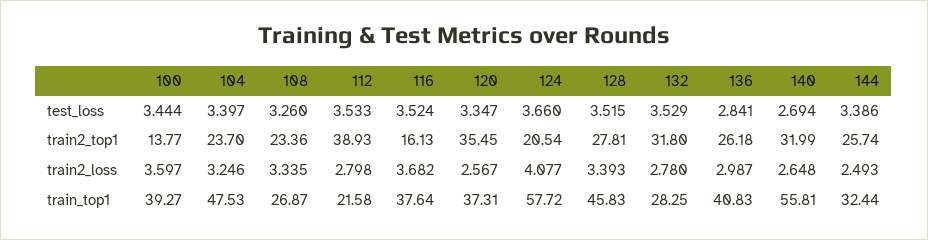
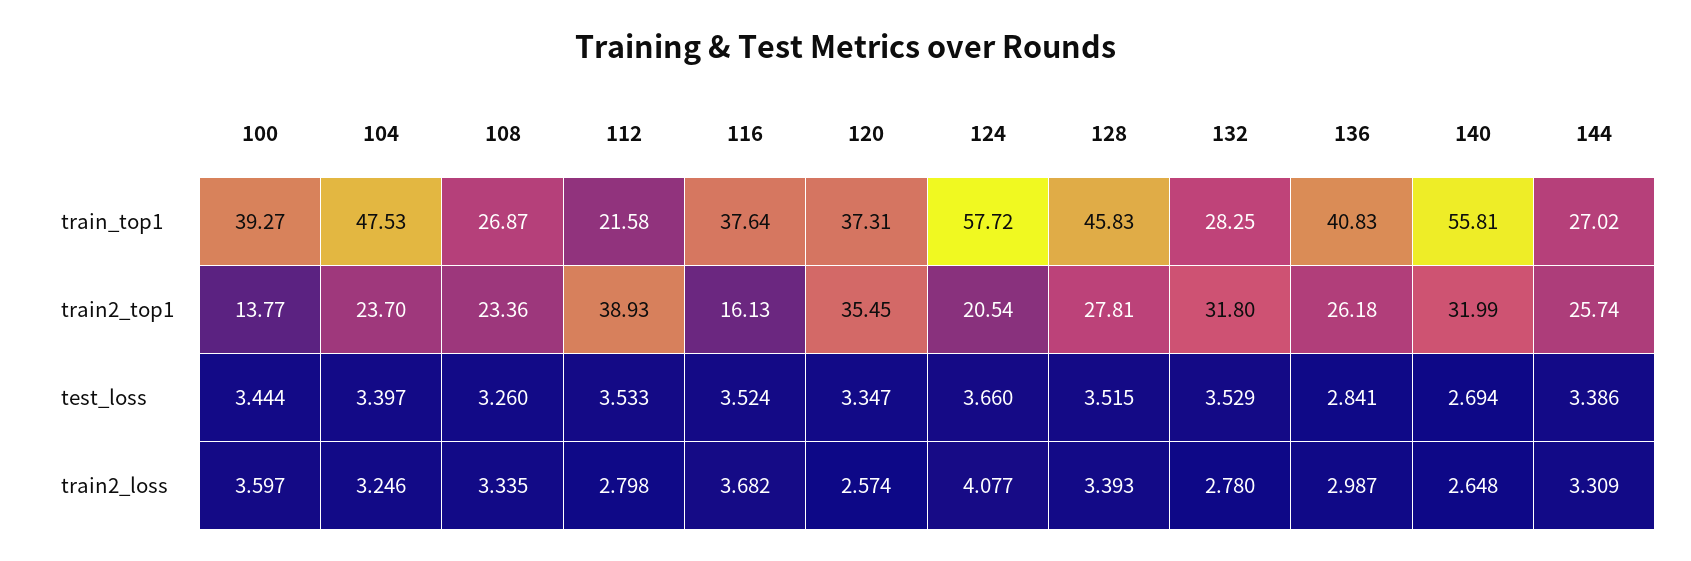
  {
    "100": {
      "test_loss": 3.444,
      "train2_top1": 13.77,
      "train2_loss": 3.597,
      "train_top1": 39.27
    },
    "104": {
      "test_loss": 3.397,
      "train2_top1": 23.7,
      "train2_loss": 3.246,
      "train_top1": 47.53
    },
    "108": {
      "test_loss": 3.26,
      "train2_top1": 23.36,
      "train2_loss": 3.335,
      "train_top1": 26.87
    },
    "112": {
      "test_loss": 3.533,
      "train2_top1": 38.93,
      "train2_loss": 2.798,
      "train_top1": 21.58
    },
    "116": {
      "test_loss": 3.524,
      "train2_top1": 16.13,
      "train2_loss": 3.682,
      "train_top1": 37.64
    },
    "120": {
      "test_loss": 3.347,
      "train2_top1": 35.45,
-     "train2_loss": 2.567,
+     "train2_loss": 2.574,
      "train_top1": 37.31
    },
    "124": {
      "test_loss": 3.66,
      "train2_top1": 20.54,
      "train2_loss": 4.077,
      "train_top1": 57.72
    },
    "128": {
      "test_loss": 3.515,
      "train2_top1": 27.81,
      "train2_loss": 3.393,
      "train_top1": 45.83
    },
    "132": {
      "test_loss": 3.529,
      "train2_top1": 31.8,
      "train2_loss": 2.78,
      "train_top1": 28.25
    },
    "136": {
      "test_loss": 2.841,
      "train2_top1": 26.18,
      "train2_loss": 2.987,
      "train_top1": 40.83
    },
    "140": {
      "test_loss": 2.694,
      "train2_top1": 31.99,
      "train2_loss": 2.648,
      "train_top1": 55.81
    },
    "144": {
      "test_loss": 3.386,
      "train2_top1": 25.74,
-     "train2_loss": 2.493,
+     "train2_loss": 3.309,
-     "train_top1": 32.44
+     "train_top1": 27.02
    }
  }

